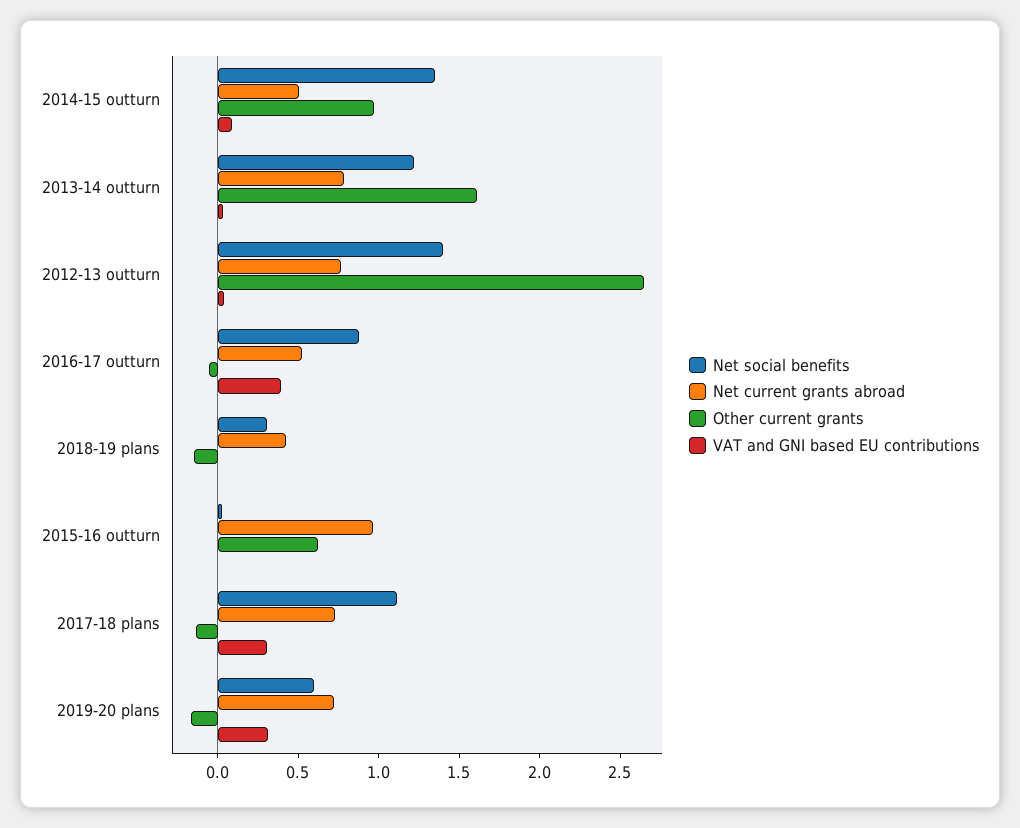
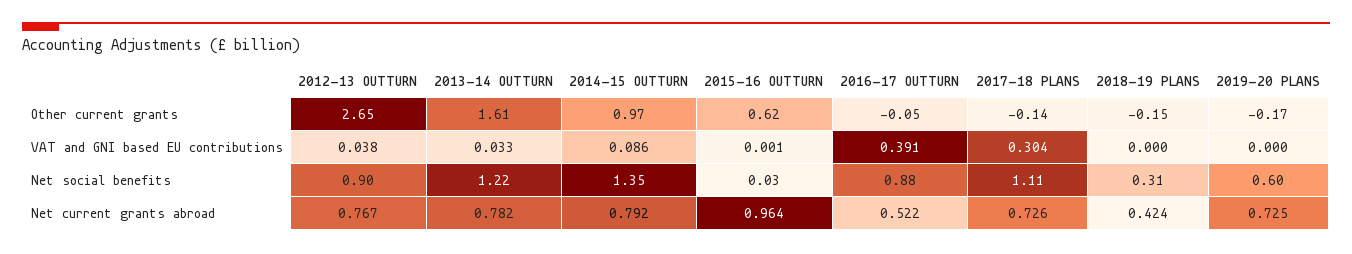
  {
    "Net social benefits": {
      "2014-15 outturn": 1.35,
      "2013-14 outturn": 1.22,
-     "2012-13 outturn": 1.4,
+     "2012-13 outturn": 0.9,
      "2016-17 outturn": 0.88,
      "2018-19 plans": 0.31,
      "2015-16 outturn": 0.03,
      "2017-18 plans": 1.11,
      "2019-20 plans": 0.6
    },
    "Net current grants abroad": {
-     "2014-15 outturn": 0.5,
+     "2014-15 outturn": 0.792,
      "2013-14 outturn": 0.782,
      "2012-13 outturn": 0.767,
      "2016-17 outturn": 0.522,
      "2018-19 plans": 0.424,
      "2015-16 outturn": 0.964,
      "2017-18 plans": 0.726,
      "2019-20 plans": 0.725
    },
    "Other current grants": {
      "2014-15 outturn": 0.97,
      "2013-14 outturn": 1.61,
      "2012-13 outturn": 2.65,
      "2016-17 outturn": -0.05,
      "2018-19 plans": -0.15,
      "2015-16 outturn": 0.62,
      "2017-18 plans": -0.14,
      "2019-20 plans": -0.17
    },
    "VAT and GNI based EU contributions": {
      "2014-15 outturn": 0.086,
      "2013-14 outturn": 0.033,
      "2012-13 outturn": 0.038,
      "2016-17 outturn": 0.391,
      "2018-19 plans": 0,
      "2015-16 outturn": 0.001,
      "2017-18 plans": 0.304,
-     "2019-20 plans": 0.3
+     "2019-20 plans": 0
    }
  }

